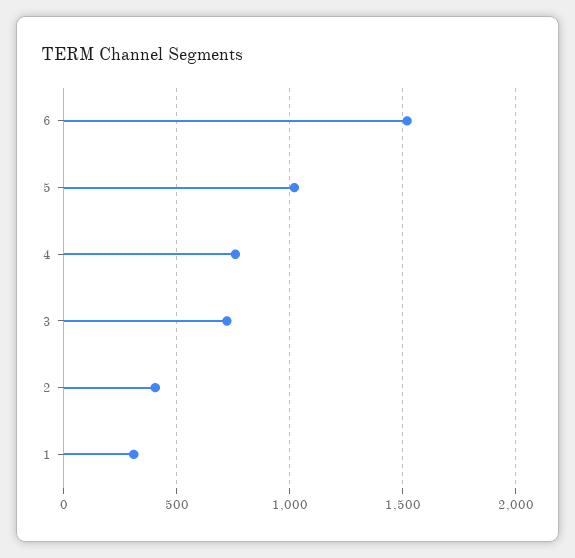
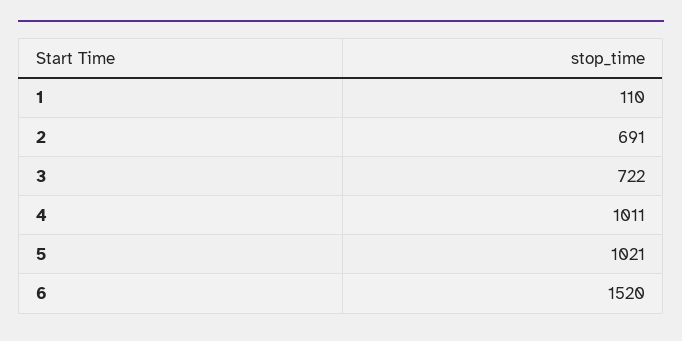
  {
    "6": 1520,
    "5": 1021,
-   "4": 750,
+   "4": 1011,
    "3": 722,
-   "2": 400,
+   "2": 691,
-   "1": 300
+   "1": 110
  }

